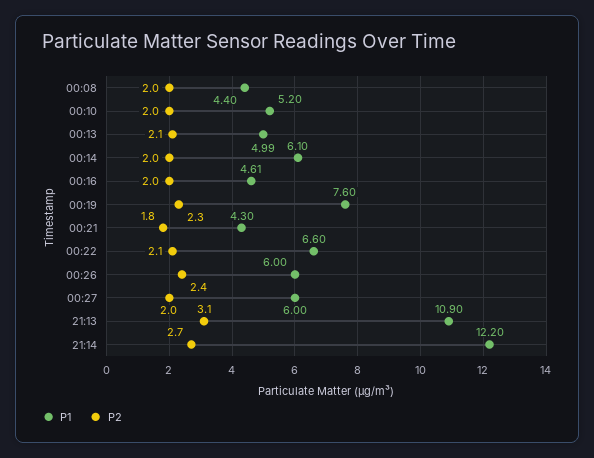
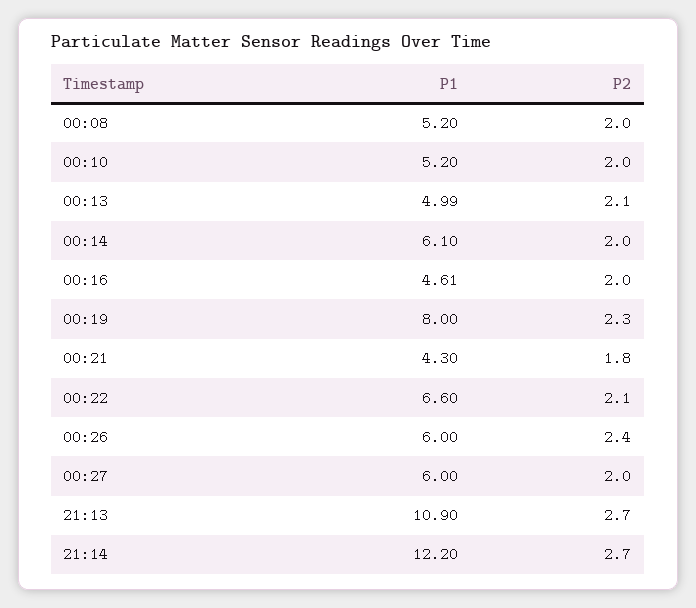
  {
    "P1": {
-     "00:08": 4.4,
+     "00:08": 5.2,
      "00:10": 5.2,
      "00:13": 4.99,
      "00:14": 6.1,
      "00:16": 4.61,
-     "00:19": 7.6,
+     "00:19": 8,
      "00:21": 4.3,
      "00:22": 6.6,
      "00:26": 6,
      "00:27": 6,
      "21:13": 10.9,
      "21:14": 12.2
    },
    "P2": {
      "00:08": 2,
      "00:10": 2,
      "00:13": 2.1,
      "00:14": 2,
      "00:16": 2,
      "00:19": 2.3,
      "00:21": 1.8,
      "00:22": 2.1,
      "00:26": 2.4,
      "00:27": 2,
-     "21:13": 3.1,
+     "21:13": 2.7,
      "21:14": 2.7
    }
  }

